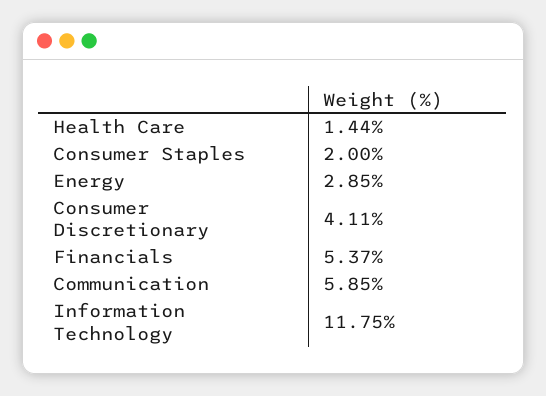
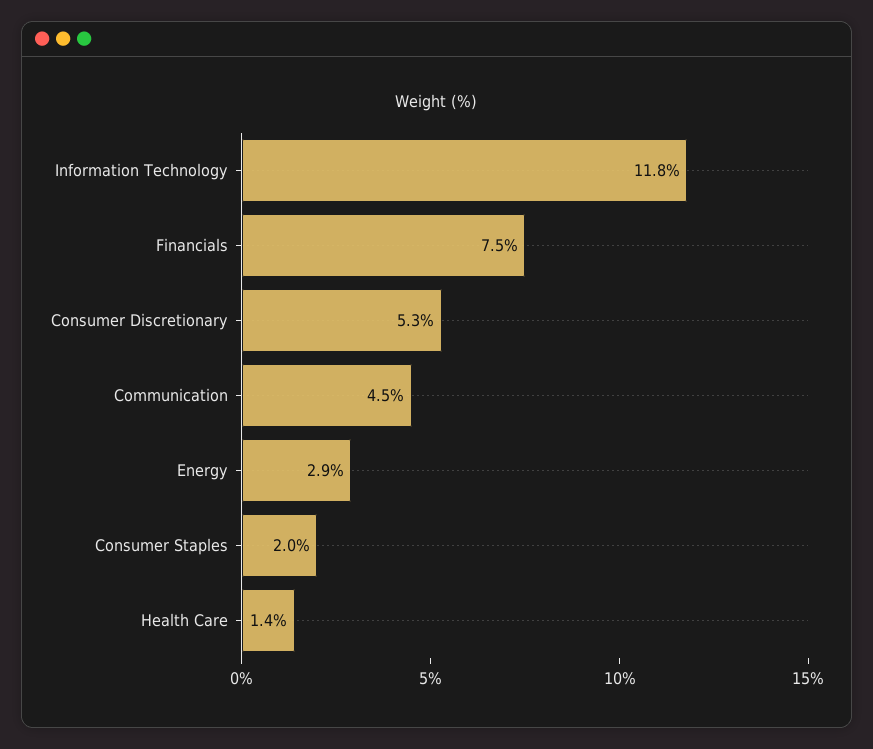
  {
    "Health Care": 1.44,
    "Consumer Staples": 2,
    "Energy": 2.85,
-   "Consumer Discretionary": 4.11,
+   "Consumer Discretionary": 5.3,
-   "Financials": 5.37,
+   "Financials": 7.5,
-   "Communication": 5.85,
+   "Communication": 4.5,
    "Information Technology": 11.75
  }

